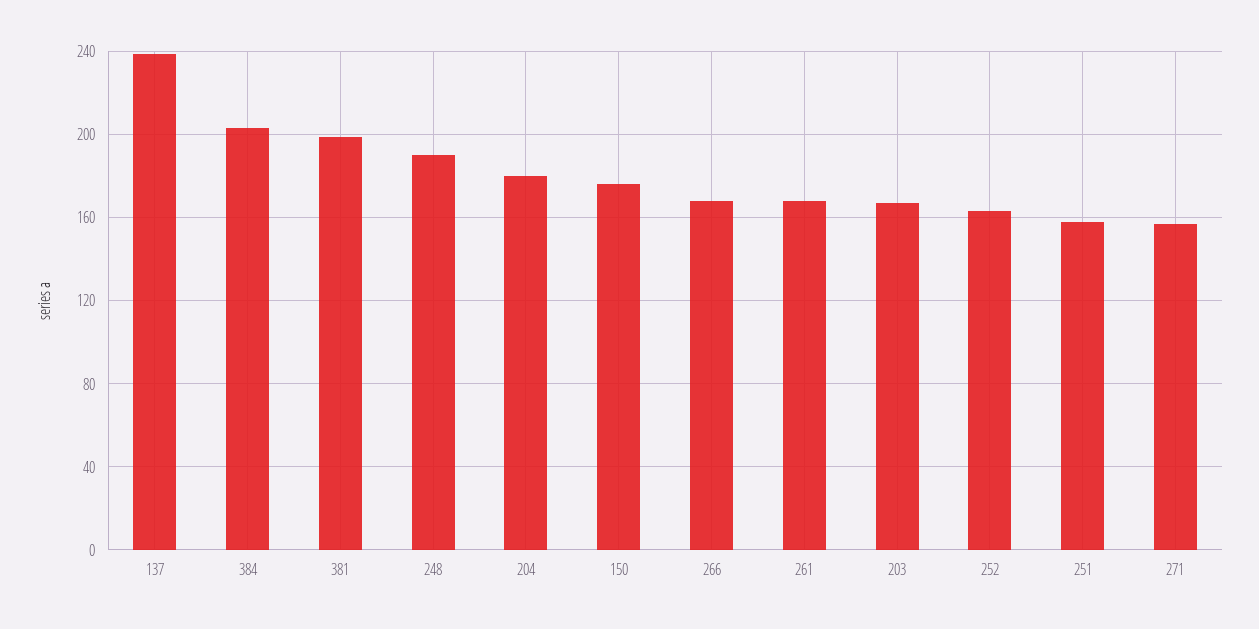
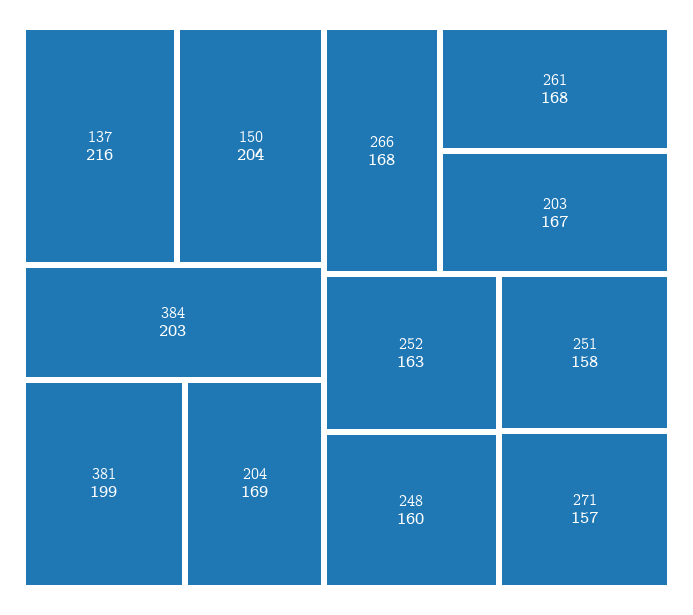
  {
-   "137": 240,
+   "137": 216,
    "384": 203,
    "381": 199,
-   "248": 190,
+   "248": 160,
-   "204": 180,
+   "204": 169,
-   "150": 175,
+   "150": 204,
    "266": 168,
    "261": 168,
    "203": 167,
    "252": 163,
    "251": 158,
    "271": 157
  }

